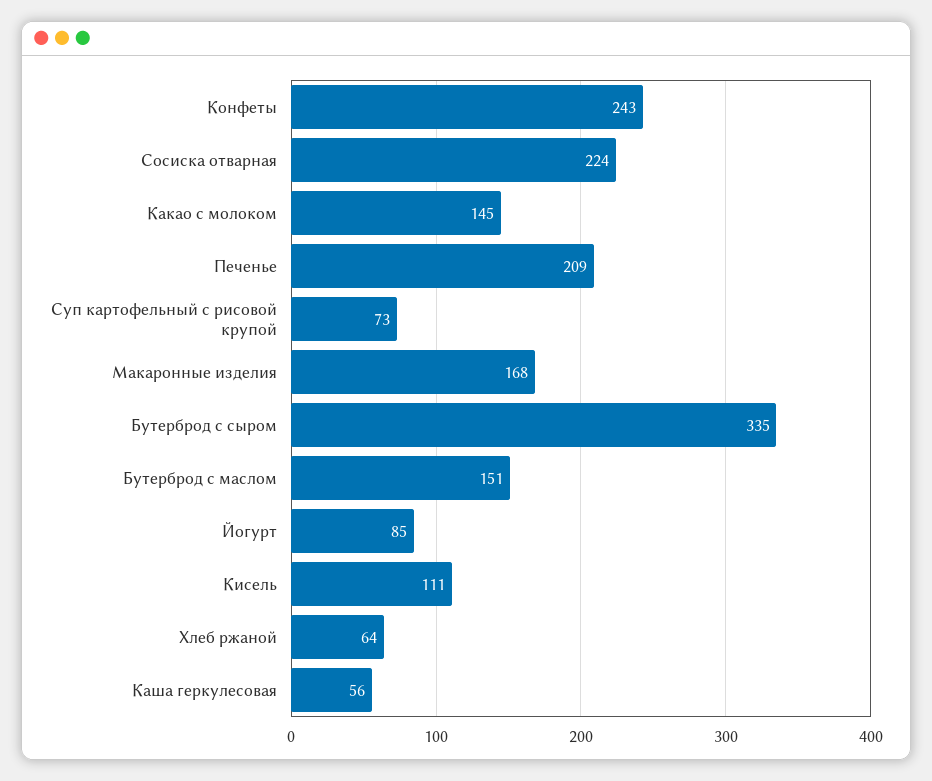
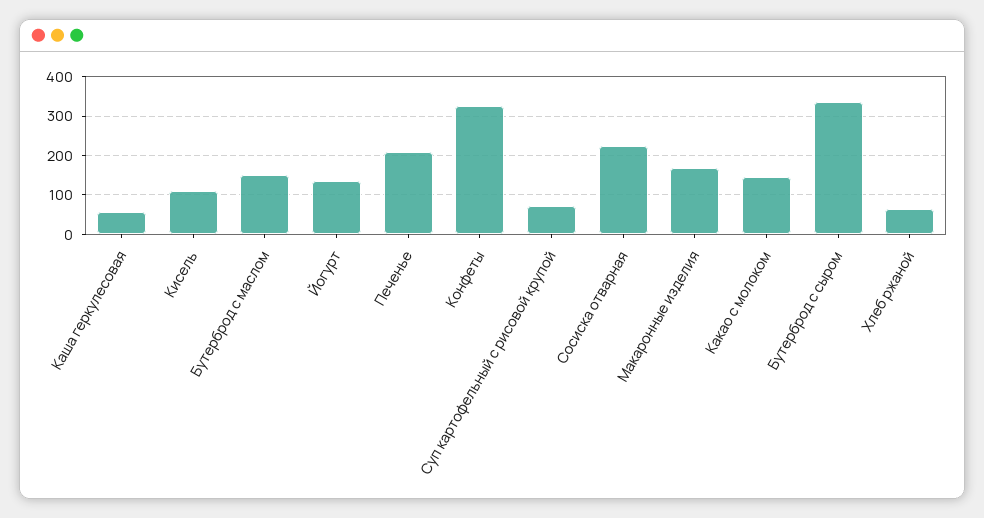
  {
-   "Конфеты": 243,
+   "Конфеты": 320,
    "Сосиска отварная": 224,
    "Какао с молоком": 145,
    "Печенье": 209,
    "Суп картофельный с рисовой крупой": 73,
    "Макаронные изделия": 168,
    "Бутерброд с сыром": 335,
    "Бутерброд с маслом": 151,
-   "Йогурт": 85,
+   "Йогурт": 140,
    "Кисель": 111,
    "Хлеб ржаной": 64,
    "Каша геркулесовая": 56
  }

